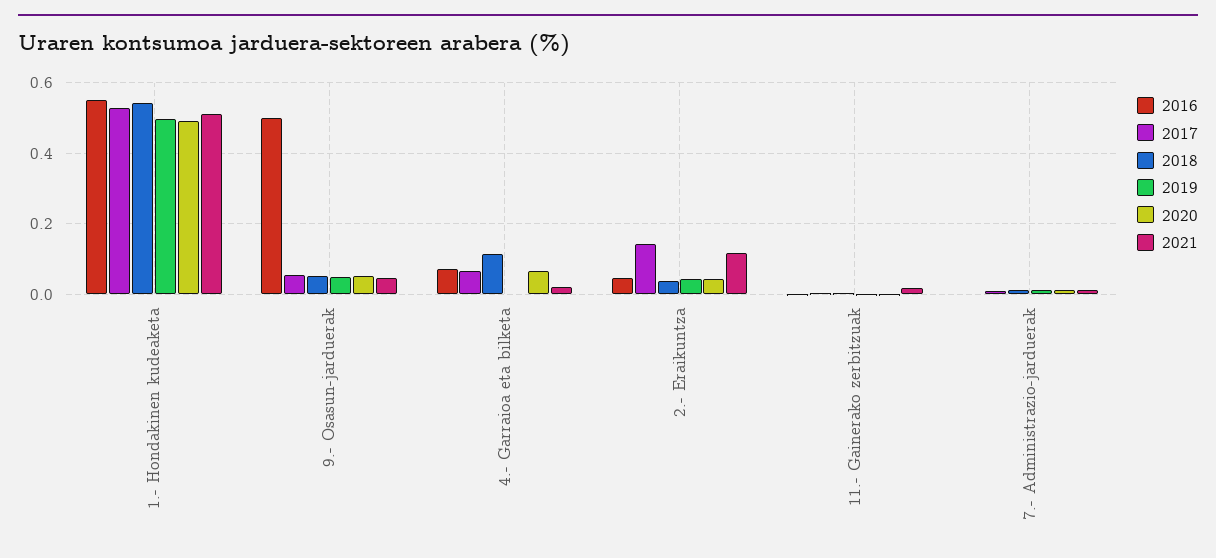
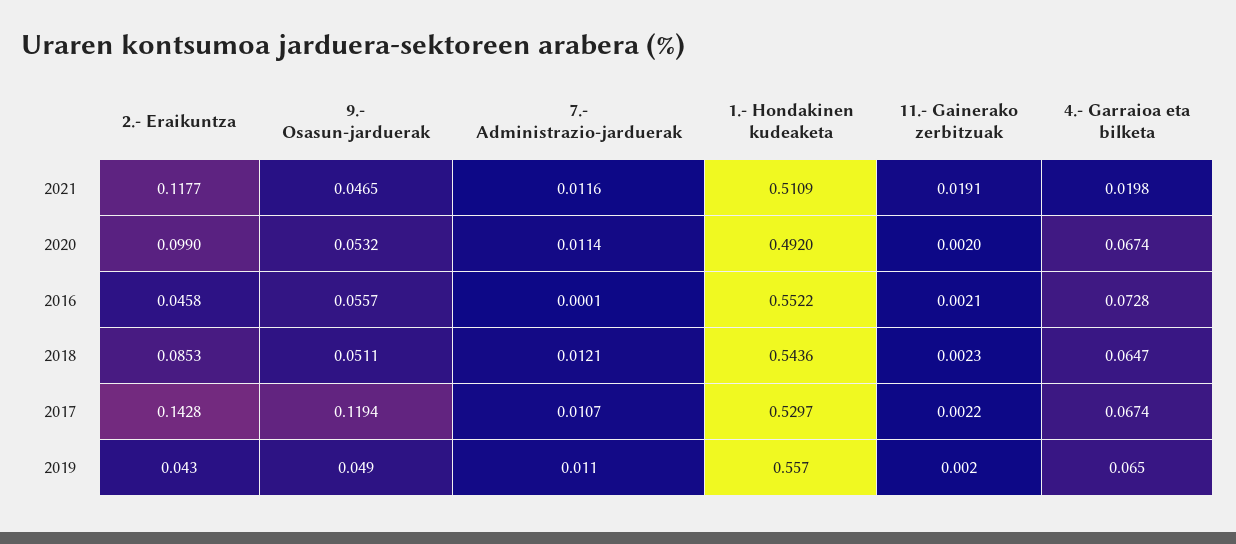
  {
    "2016": {
      "1.- Hondakinen kudeaketa": 0.5522,
-     "9.- Osasun-jarduerak": 0.5,
+     "9.- Osasun-jarduerak": 0.0557,
      "4.- Garraioa eta bilketa": 0.0728,
      "2.- Eraikuntza": 0.0458,
      "11.- Gainerako zerbitzuak": 0.0021,
      "7.- Administrazio-jarduerak": 0.0001
    },
    "2017": {
      "1.- Hondakinen kudeaketa": 0.5297,
-     "9.- Osasun-jarduerak": 0.06,
+     "9.- Osasun-jarduerak": 0.1194,
      "4.- Garraioa eta bilketa": 0.0674,
      "2.- Eraikuntza": 0.1428,
      "11.- Gainerako zerbitzuak": 0.0022,
      "7.- Administrazio-jarduerak": 0.0107
    },
    "2018": {
      "1.- Hondakinen kudeaketa": 0.5436,
      "9.- Osasun-jarduerak": 0.0511,
-     "4.- Garraioa eta bilketa": 0.12,
+     "4.- Garraioa eta bilketa": 0.0647,
-     "2.- Eraikuntza": 0.04,
+     "2.- Eraikuntza": 0.0853,
      "11.- Gainerako zerbitzuak": 0.0023,
      "7.- Administrazio-jarduerak": 0.0121
    },
    "2019": {
-     "1.- Hondakinen kudeaketa": 0.5,
+     "1.- Hondakinen kudeaketa": 0.557,
      "9.- Osasun-jarduerak": 0.049,
-     "4.- Garraioa eta bilketa": 0,
+     "4.- Garraioa eta bilketa": 0.065,
      "2.- Eraikuntza": 0.043,
      "11.- Gainerako zerbitzuak": 0.002,
      "7.- Administrazio-jarduerak": 0.011
    },
    "2020": {
      "1.- Hondakinen kudeaketa": 0.492,
      "9.- Osasun-jarduerak": 0.0532,
      "4.- Garraioa eta bilketa": 0.0674,
-     "2.- Eraikuntza": 0.04,
+     "2.- Eraikuntza": 0.099,
      "11.- Gainerako zerbitzuak": 0.002,
      "7.- Administrazio-jarduerak": 0.0114
    },
    "2021": {
      "1.- Hondakinen kudeaketa": 0.5109,
      "9.- Osasun-jarduerak": 0.0465,
      "4.- Garraioa eta bilketa": 0.0198,
      "2.- Eraikuntza": 0.1177,
      "11.- Gainerako zerbitzuak": 0.0191,
      "7.- Administrazio-jarduerak": 0.0116
    }
  }

